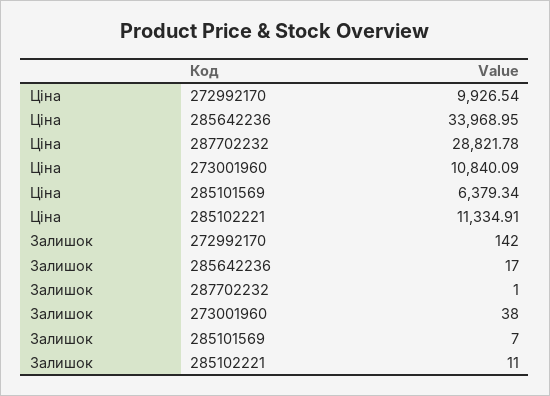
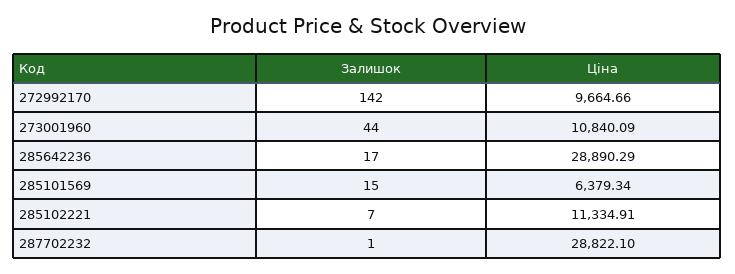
  {
    "Ціна": {
-     "272992170": 9926.54,
+     "272992170": 9664.66,
-     "285642236": 33968.95,
+     "285642236": 28890.29,
-     "287702232": 28821.78,
+     "287702232": 28822.1,
      "273001960": 10840.09,
      "285101569": 6379.34,
      "285102221": 11334.91
    },
    "Залишок": {
      "272992170": 142,
      "285642236": 17,
      "287702232": 1,
-     "273001960": 38,
+     "273001960": 44,
-     "285101569": 7,
+     "285101569": 15,
-     "285102221": 11
+     "285102221": 7
    }
  }

